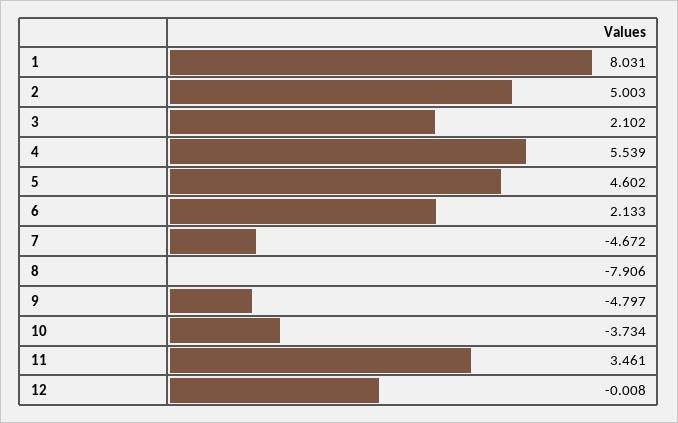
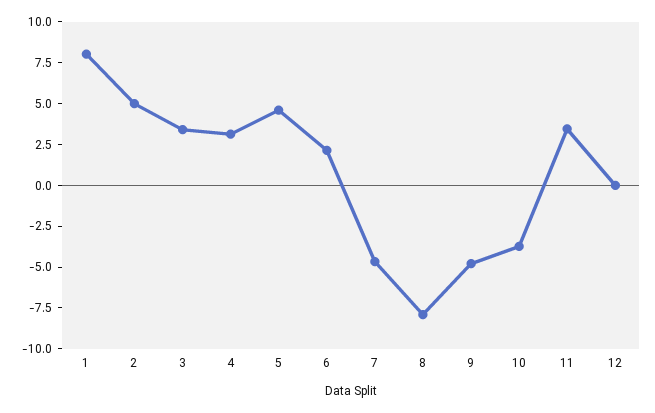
  {
    "1": 8.031,
    "2": 5.003,
-   "3": 2.102,
+   "3": 3.5,
-   "4": 5.539,
+   "4": 3,
    "5": 4.602,
    "6": 2.133,
    "7": -4.672,
    "8": -7.906,
    "9": -4.797,
    "10": -3.734,
    "11": 3.461,
    "12": -0.008
  }

